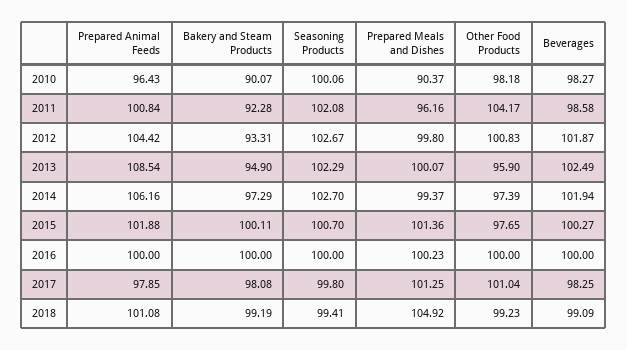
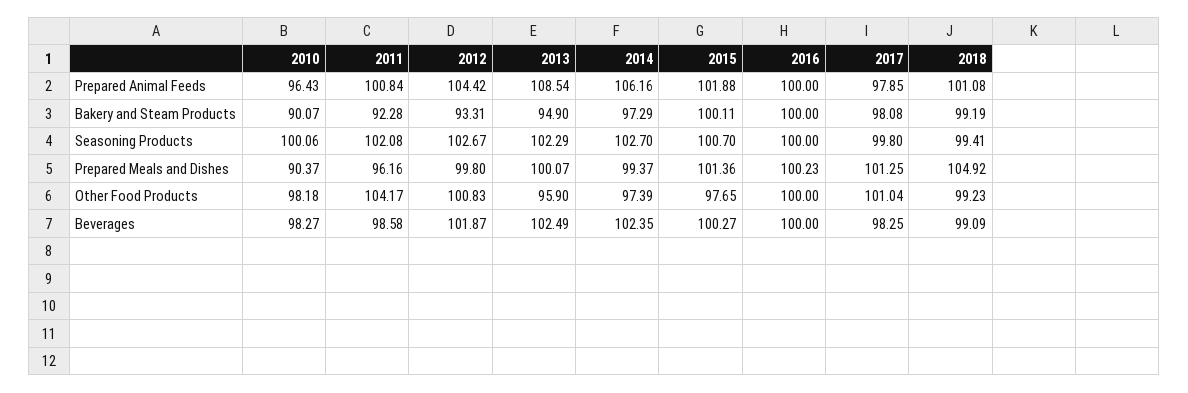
  {
    "Prepared Animal Feeds": {
      "2010": 96.43,
      "2011": 100.84,
      "2012": 104.42,
      "2013": 108.54,
      "2014": 106.16,
      "2015": 101.88,
      "2016": 100,
      "2017": 97.85,
      "2018": 101.08
    },
    "Bakery and Steam Products": {
      "2010": 90.07,
      "2011": 92.28,
      "2012": 93.31,
      "2013": 94.9,
      "2014": 97.29,
      "2015": 100.11,
      "2016": 100,
      "2017": 98.08,
      "2018": 99.19
    },
    "Seasoning Products": {
      "2010": 100.06,
      "2011": 102.08,
      "2012": 102.67,
      "2013": 102.29,
      "2014": 102.7,
      "2015": 100.7,
      "2016": 100,
      "2017": 99.8,
      "2018": 99.41
    },
    "Prepared Meals and Dishes": {
      "2010": 90.37,
      "2011": 96.16,
      "2012": 99.8,
      "2013": 100.07,
      "2014": 99.37,
      "2015": 101.36,
      "2016": 100.23,
      "2017": 101.25,
      "2018": 104.92
    },
    "Other Food Products": {
      "2010": 98.18,
      "2011": 104.17,
      "2012": 100.83,
      "2013": 95.9,
      "2014": 97.39,
      "2015": 97.65,
      "2016": 100,
      "2017": 101.04,
      "2018": 99.23
    },
    "Beverages": {
      "2010": 98.27,
      "2011": 98.58,
      "2012": 101.87,
      "2013": 102.49,
-     "2014": 101.94,
+     "2014": 102.35,
      "2015": 100.27,
      "2016": 100,
      "2017": 98.25,
      "2018": 99.09
    }
  }

